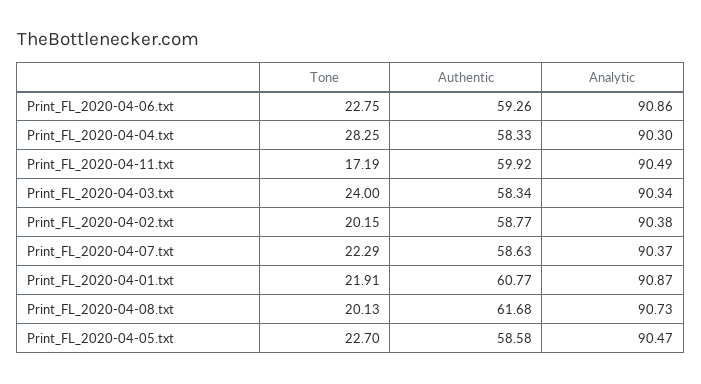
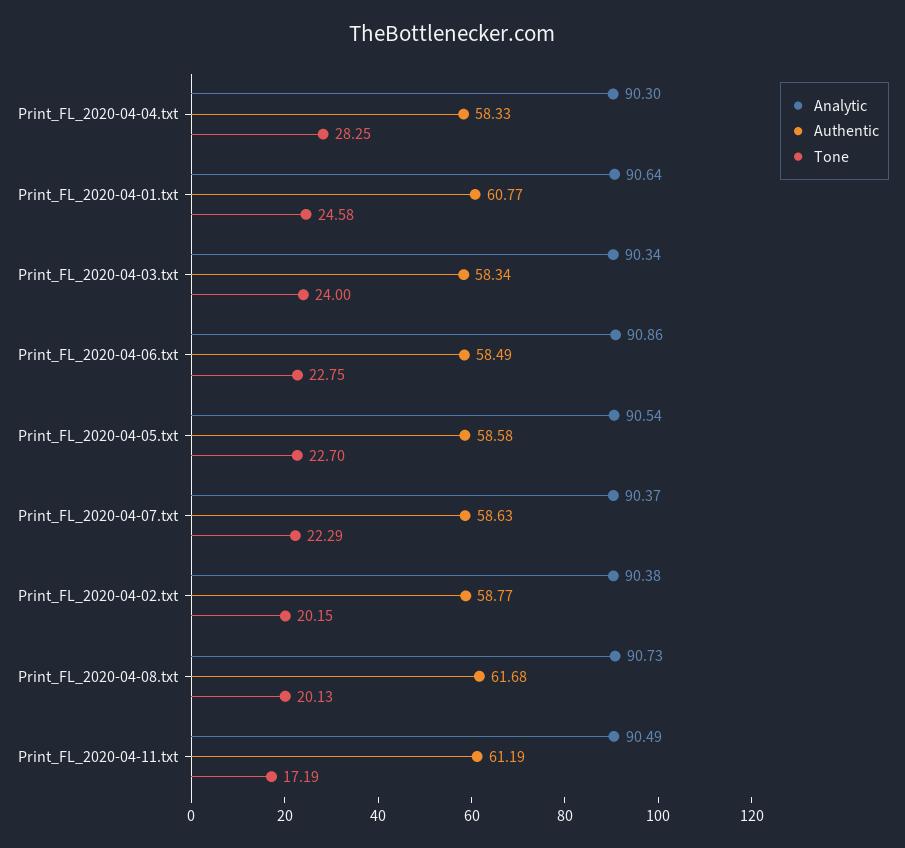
  {
    "Tone": {
      "Print_FL_2020-04-06.txt": 22.75,
      "Print_FL_2020-04-04.txt": 28.25,
      "Print_FL_2020-04-11.txt": 17.19,
      "Print_FL_2020-04-03.txt": 24,
      "Print_FL_2020-04-02.txt": 20.15,
      "Print_FL_2020-04-07.txt": 22.29,
-     "Print_FL_2020-04-01.txt": 21.91,
+     "Print_FL_2020-04-01.txt": 24.58,
      "Print_FL_2020-04-08.txt": 20.13,
      "Print_FL_2020-04-05.txt": 22.7
    },
    "Authentic": {
-     "Print_FL_2020-04-06.txt": 59.26,
+     "Print_FL_2020-04-06.txt": 58.49,
      "Print_FL_2020-04-04.txt": 58.33,
-     "Print_FL_2020-04-11.txt": 59.92,
+     "Print_FL_2020-04-11.txt": 61.19,
      "Print_FL_2020-04-03.txt": 58.34,
      "Print_FL_2020-04-02.txt": 58.77,
      "Print_FL_2020-04-07.txt": 58.63,
      "Print_FL_2020-04-01.txt": 60.77,
      "Print_FL_2020-04-08.txt": 61.68,
      "Print_FL_2020-04-05.txt": 58.58
    },
    "Analytic": {
      "Print_FL_2020-04-06.txt": 90.86,
      "Print_FL_2020-04-04.txt": 90.3,
      "Print_FL_2020-04-11.txt": 90.49,
      "Print_FL_2020-04-03.txt": 90.34,
      "Print_FL_2020-04-02.txt": 90.38,
      "Print_FL_2020-04-07.txt": 90.37,
-     "Print_FL_2020-04-01.txt": 90.87,
+     "Print_FL_2020-04-01.txt": 90.64,
      "Print_FL_2020-04-08.txt": 90.73,
-     "Print_FL_2020-04-05.txt": 90.47
+     "Print_FL_2020-04-05.txt": 90.54
    }
  }

